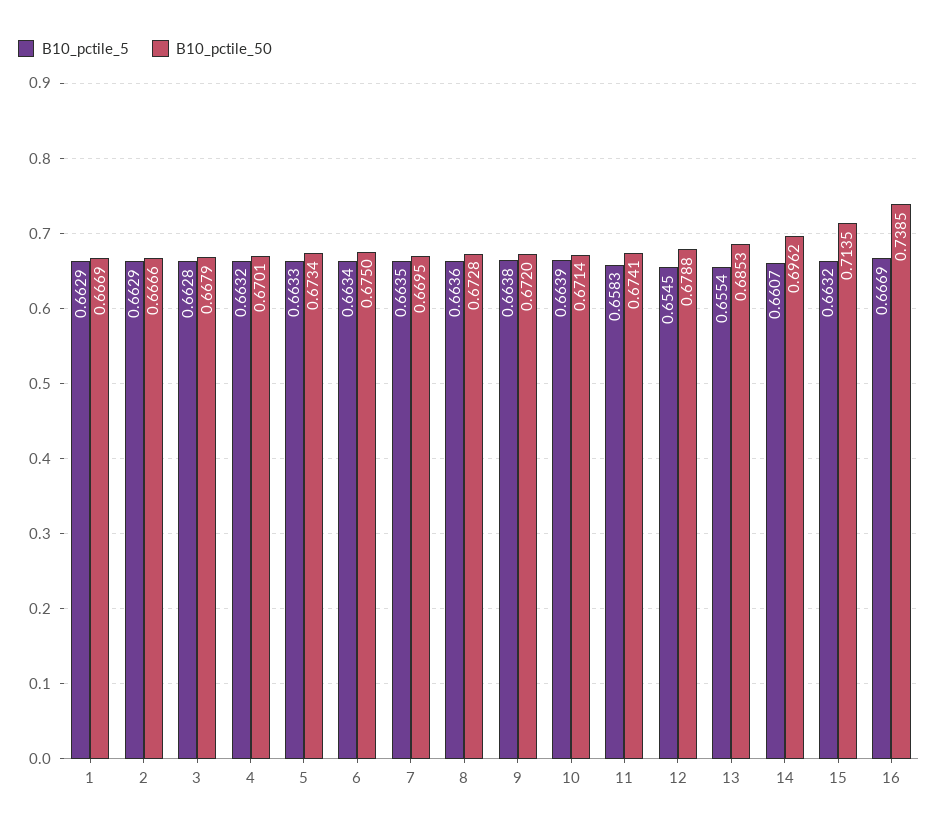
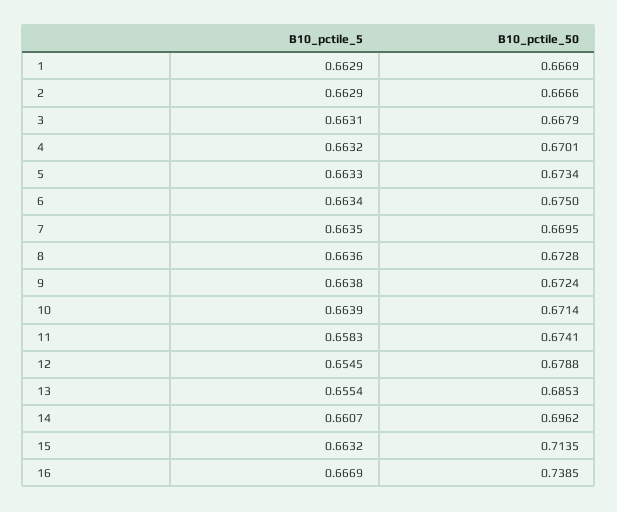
  {
    "B10_pctile_5": {
      "1": 0.6629,
      "2": 0.6629,
-     "3": 0.6628,
+     "3": 0.6631,
      "4": 0.6632,
      "5": 0.6633,
      "6": 0.6634,
      "7": 0.6635,
      "8": 0.6636,
      "9": 0.6638,
      "10": 0.6639,
      "11": 0.6583,
      "12": 0.6545,
      "13": 0.6554,
      "14": 0.6607,
      "15": 0.6632,
      "16": 0.6669
    },
    "B10_pctile_50": {
      "1": 0.6669,
      "2": 0.6666,
      "3": 0.6679,
      "4": 0.6701,
      "5": 0.6734,
      "6": 0.675,
      "7": 0.6695,
      "8": 0.6728,
-     "9": 0.672,
+     "9": 0.6724,
      "10": 0.6714,
      "11": 0.6741,
      "12": 0.6788,
      "13": 0.6853,
      "14": 0.6962,
      "15": 0.7135,
      "16": 0.7385
    }
  }

